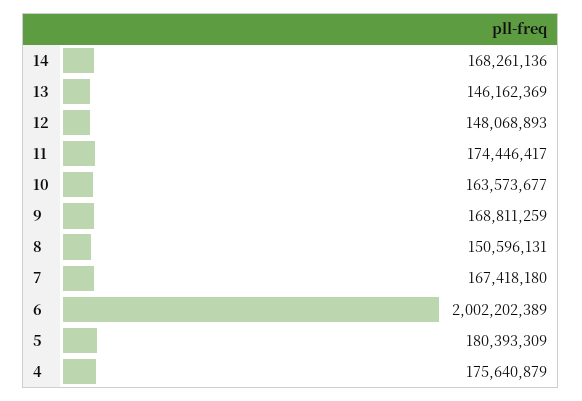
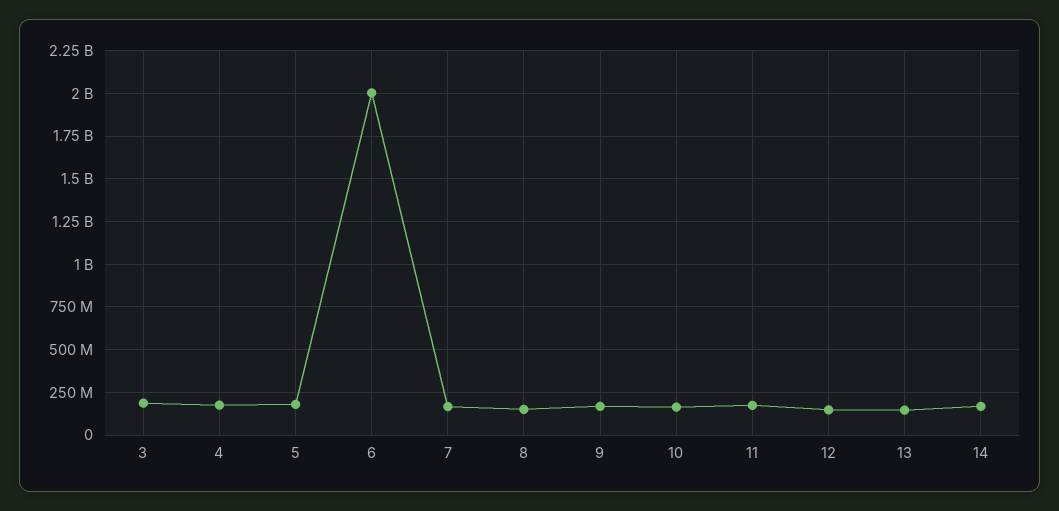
  {
    "14": 168261136,
    "13": 146162369,
    "12": 148068893,
    "11": 174446417,
    "10": 163573677,
    "9": 168811259,
    "8": 150596131,
    "7": 167418180,
    "6": 2002202389,
    "5": 180393309,
-   "4": 175640879
+   "4": 175640879,
+   "3": 200000000
  }

